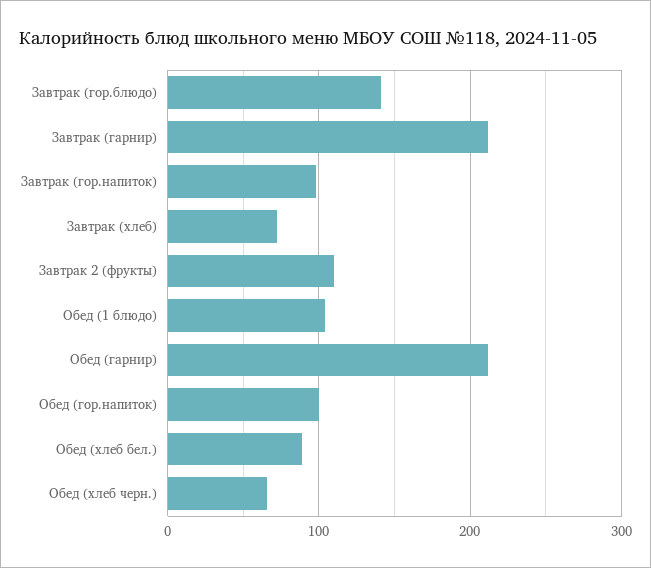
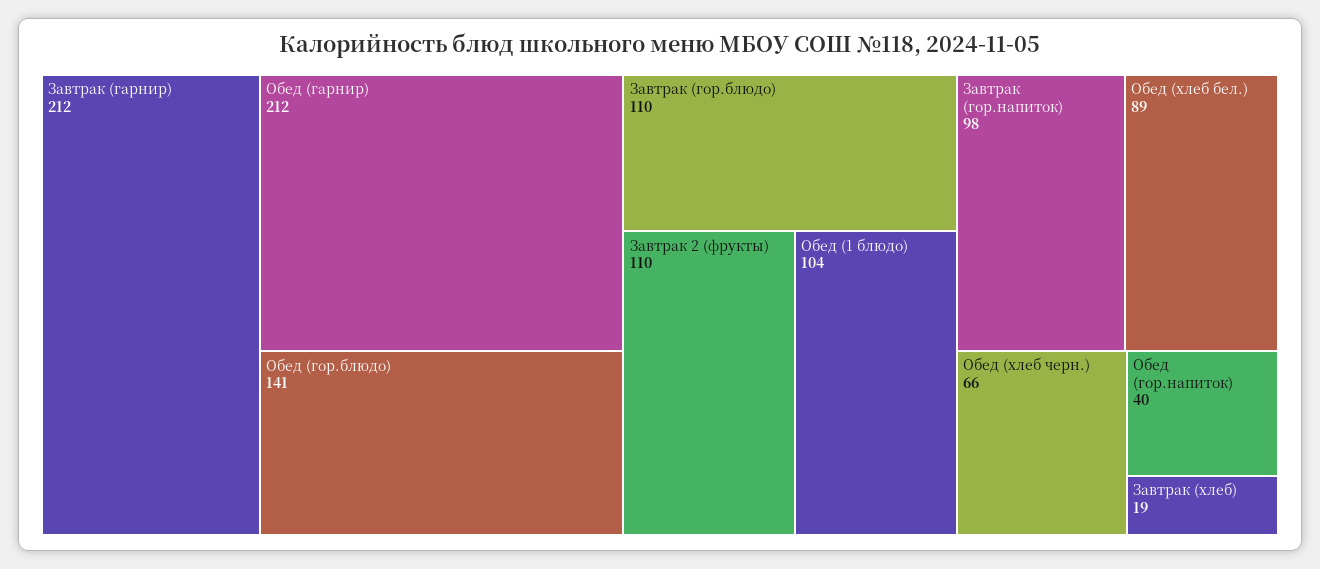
  {
-   "Завтрак (гор.блюдо)": 140,
+   "Завтрак (гор.блюдо)": 110,
    "Завтрак (гарнир)": 212,
    "Завтрак (гор.напиток)": 98,
-   "Завтрак (хлеб)": 70,
+   "Завтрак (хлеб)": 19,
    "Завтрак 2 (фрукты)": 110,
    "Обед (1 блюдо)": 104,
    "Обед (гарнир)": 212,
-   "Обед (гор.напиток)": 100,
+   "Обед (гор.напиток)": 40,
    "Обед (хлеб бел.)": 89,
-   "Обед (хлеб черн.)": 66
+   "Обед (хлеб черн.)": 66,
+   "Обед (гор.блюдо)": 141
  }

